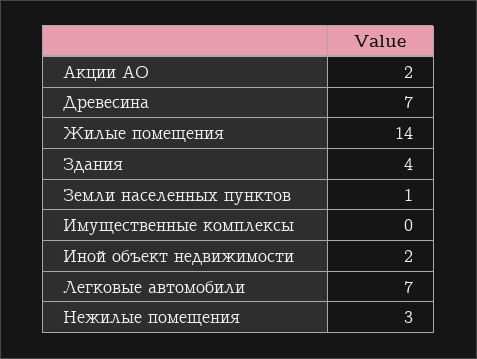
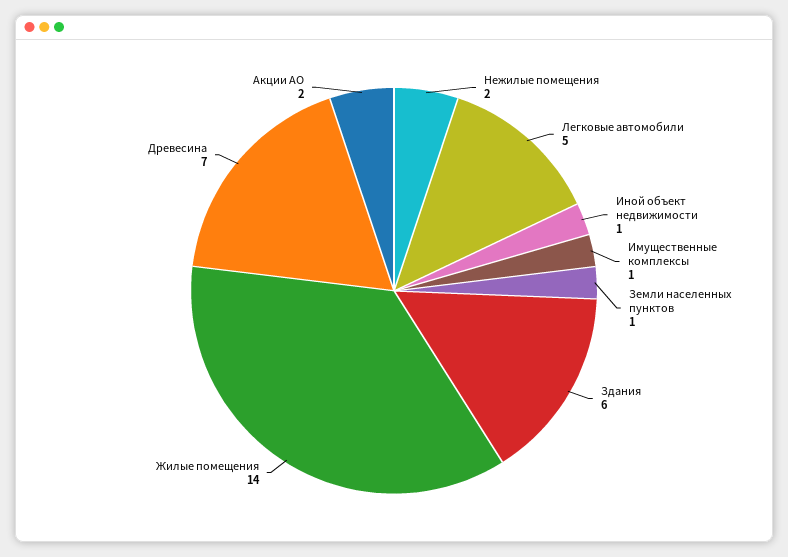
  {
    "Акции АО": 2,
    "Древесина": 7,
    "Жилые помещения": 14,
-   "Здания": 4,
+   "Здания": 6,
    "Земли населенных пунктов": 1,
-   "Имущественные комплексы": 0,
+   "Имущественные комплексы": 1,
-   "Иной объект недвижимости": 2,
+   "Иной объект недвижимости": 1,
-   "Легковые автомобили": 7,
+   "Легковые автомобили": 5,
-   "Нежилые помещения": 3
+   "Нежилые помещения": 2
  }

